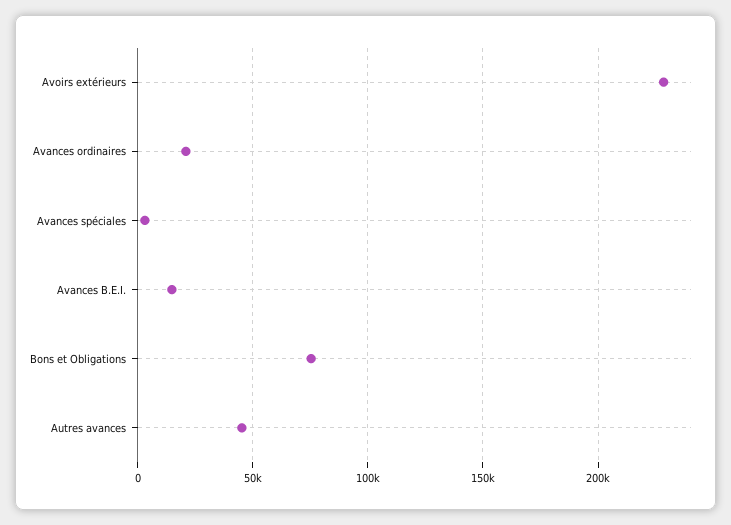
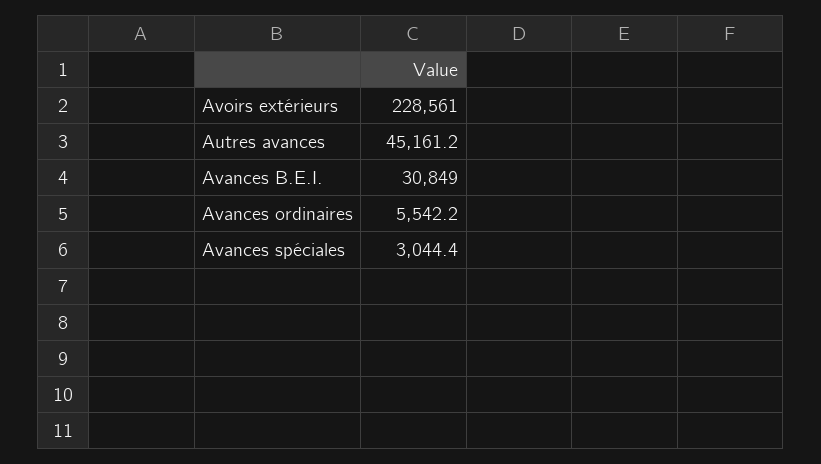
  {
    "Avoirs extérieurs": 228561,
-   "Avances ordinaires": 20000,
+   "Avances ordinaires": 5542.2,
    "Avances spéciales": 3044.4,
-   "Avances B.E.I.": 15000,
+   "Avances B.E.I.": 30849,
-   "Bons et Obligations": 75000,
    "Autres avances": 45161.2
  }

